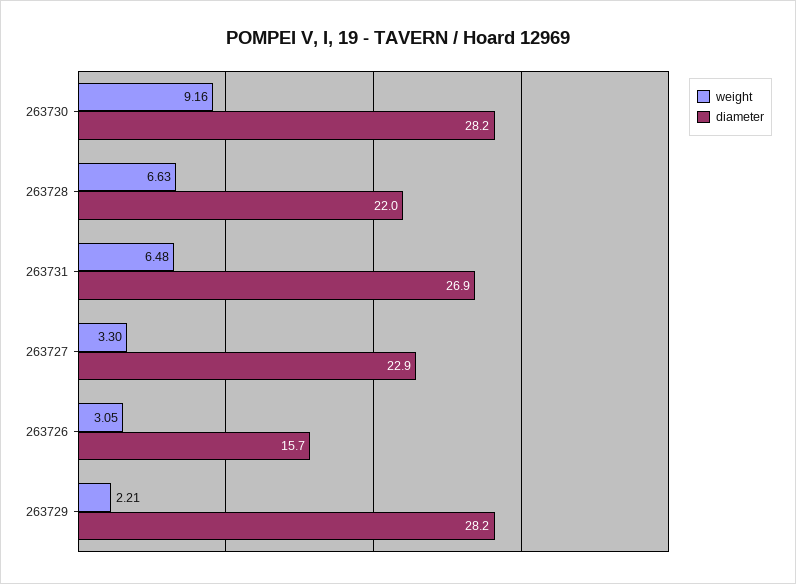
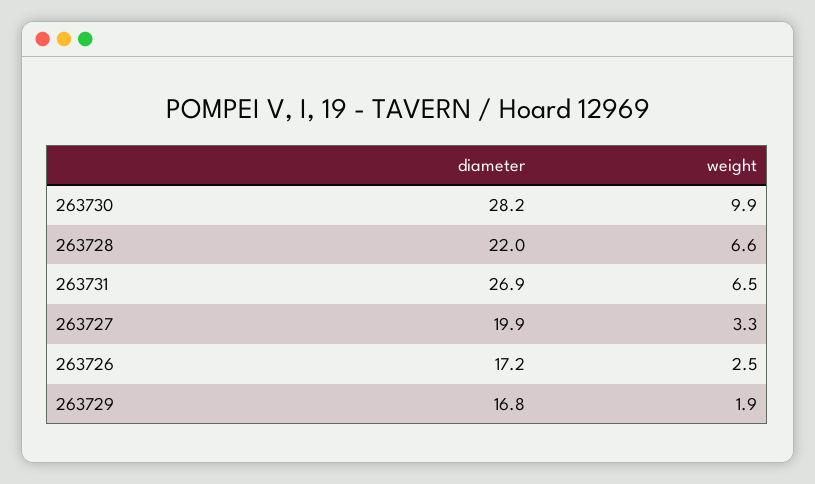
  {
    "weight": {
-     "263730": 9.16,
+     "263730": 9.9,
      "263728": 6.63,
      "263731": 6.48,
      "263727": 3.3,
-     "263726": 3.05,
+     "263726": 2.5,
-     "263729": 2.21
+     "263729": 1.9
    },
    "diameter": {
      "263730": 28.2,
      "263728": 22,
      "263731": 26.9,
-     "263727": 22.9,
+     "263727": 19.9,
-     "263726": 15.7,
+     "263726": 17.2,
-     "263729": 28.2
+     "263729": 16.8
    }
  }

